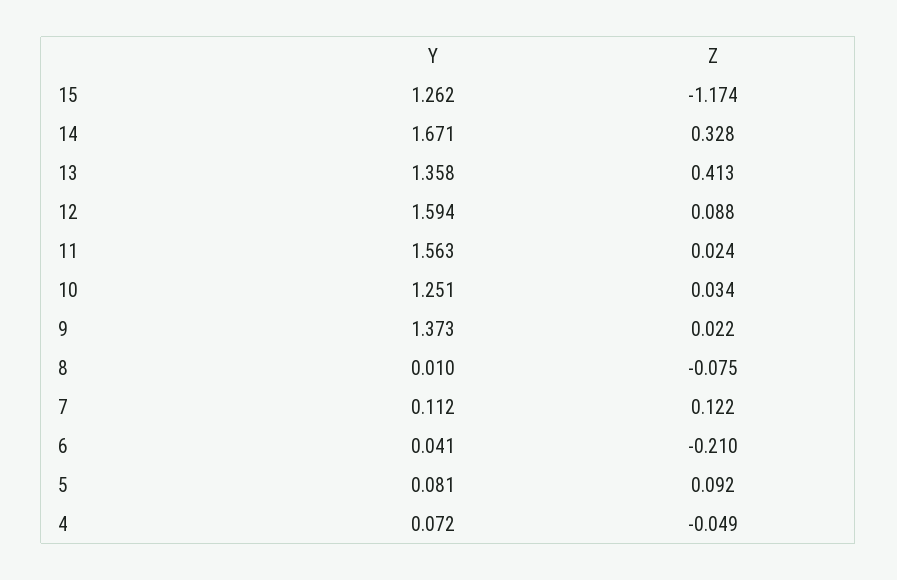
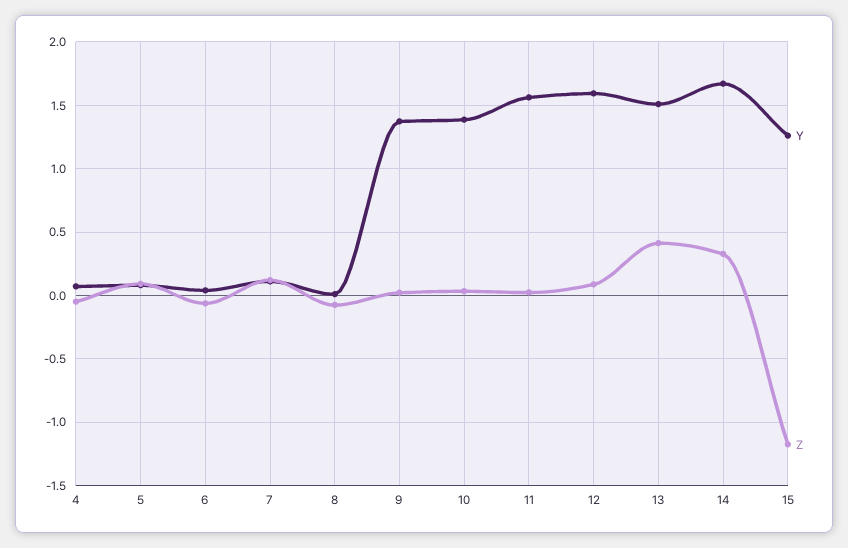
  {
    "Y": {
      "15": 1.262,
      "14": 1.671,
-     "13": 1.358,
+     "13": 1.5,
      "12": 1.594,
      "11": 1.563,
-     "10": 1.251,
+     "10": 1.4,
      "9": 1.373,
      "8": 0.01,
      "7": 0.112,
      "6": 0.041,
      "5": 0.081,
      "4": 0.072
    },
    "Z": {
      "15": -1.174,
      "14": 0.328,
      "13": 0.413,
      "12": 0.088,
      "11": 0.024,
      "10": 0.034,
      "9": 0.022,
      "8": -0.075,
      "7": 0.122,
-     "6": -0.21,
+     "6": -0.05,
      "5": 0.092,
      "4": -0.049
    }
  }

